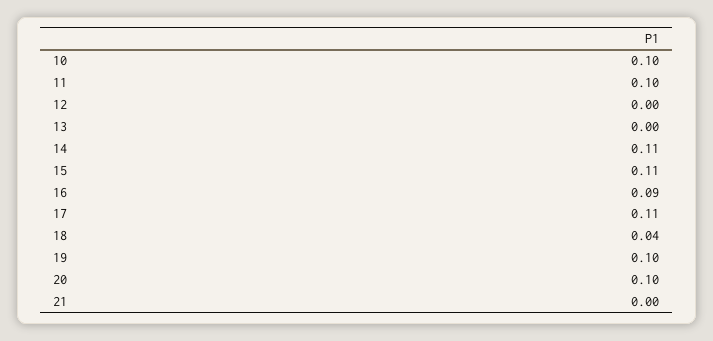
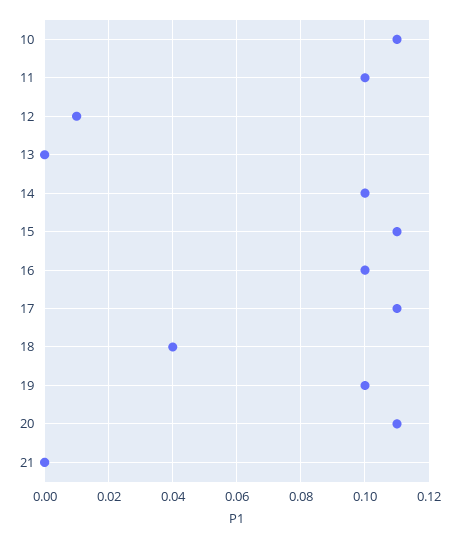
  {
-   "10": 0.1,
+   "10": 0.11,
    "11": 0.1,
-   "12": 0,
+   "12": 0.01,
    "13": 0,
-   "14": 0.11,
+   "14": 0.1,
    "15": 0.11,
-   "16": 0.09,
+   "16": 0.1,
    "17": 0.11,
    "18": 0.04,
    "19": 0.1,
-   "20": 0.1,
+   "20": 0.11,
    "21": 0
  }

